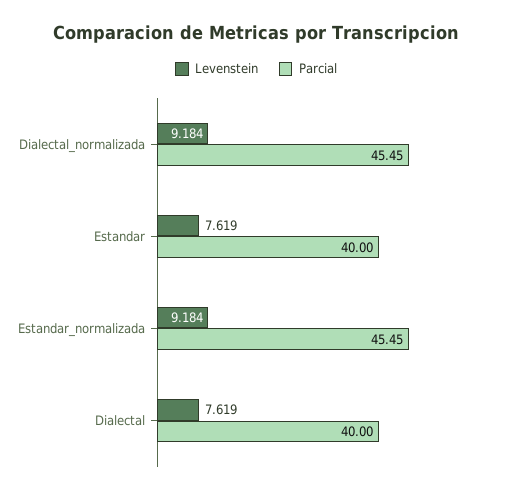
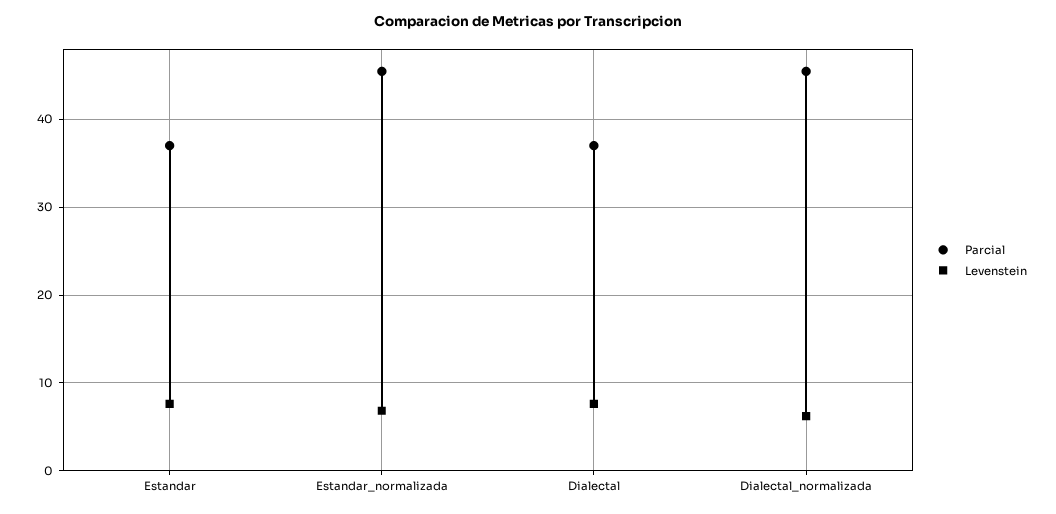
  {
    "Levenstein": {
-     "Dialectal_normalizada": 9.184,
+     "Dialectal_normalizada": 6,
      "Estandar": 7.619,
-     "Estandar_normalizada": 9.184,
+     "Estandar_normalizada": 7,
      "Dialectal": 7.619
    },
    "Parcial": {
      "Dialectal_normalizada": 45.45,
-     "Estandar": 40,
+     "Estandar": 37,
      "Estandar_normalizada": 45.45,
-     "Dialectal": 40
+     "Dialectal": 37
    }
  }

